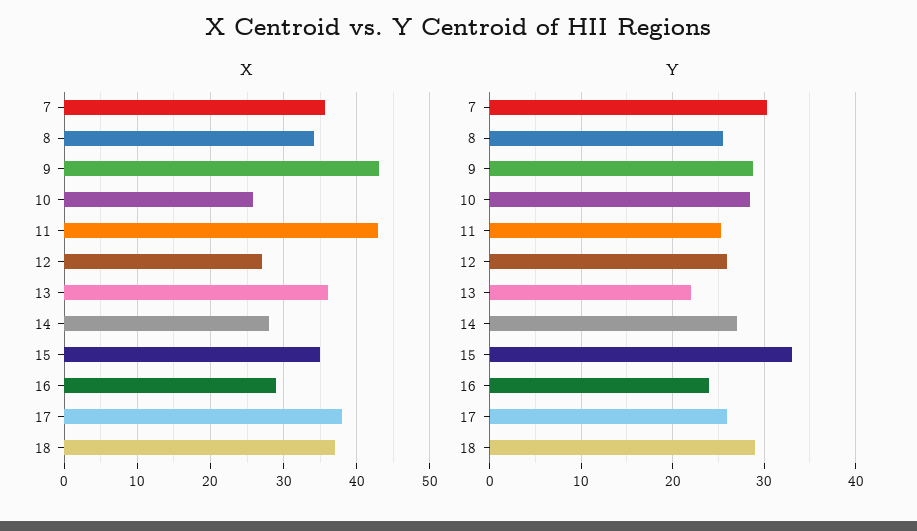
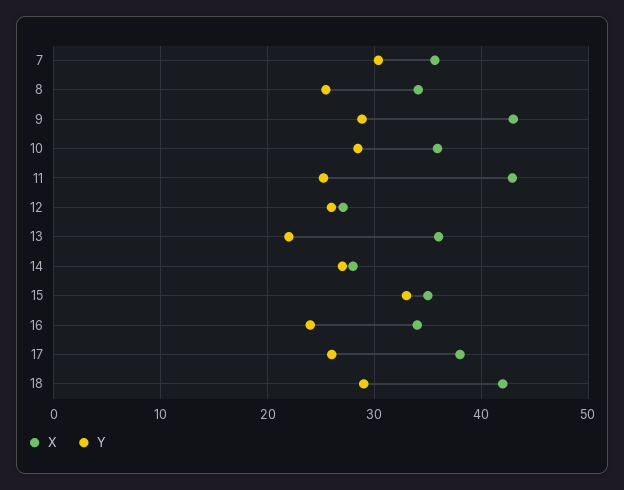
  {
    "X": {
      "7": 36,
      "8": 34,
      "9": 43,
-     "10": 26,
+     "10": 36,
      "11": 43,
      "12": 27,
      "13": 36,
      "14": 28,
      "15": 35,
-     "16": 29,
+     "16": 34,
      "17": 38,
-     "18": 37
+     "18": 42
    },
    "Y": {
      "7": 30,
      "8": 25,
      "9": 29,
      "10": 28,
      "11": 25,
      "12": 26,
      "13": 22,
      "14": 27,
      "15": 33,
      "16": 24,
      "17": 26,
      "18": 29
    }
  }

